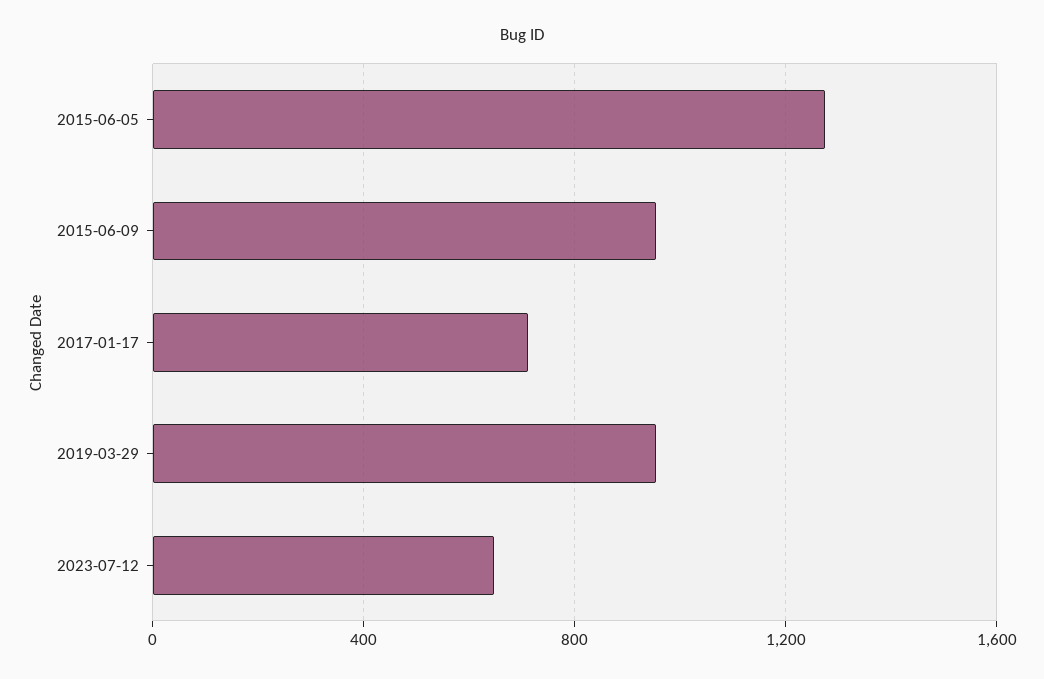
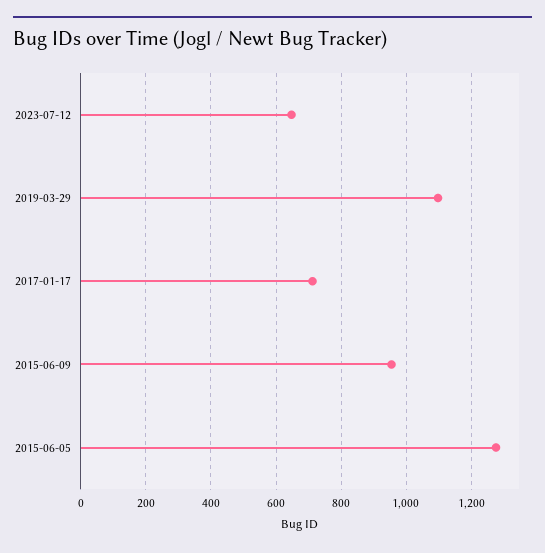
  {
    "2015-06-05": 1280,
    "2015-06-09": 960,
    "2017-01-17": 720,
-   "2019-03-29": 950,
+   "2019-03-29": 1100,
    "2023-07-12": 640
  }

